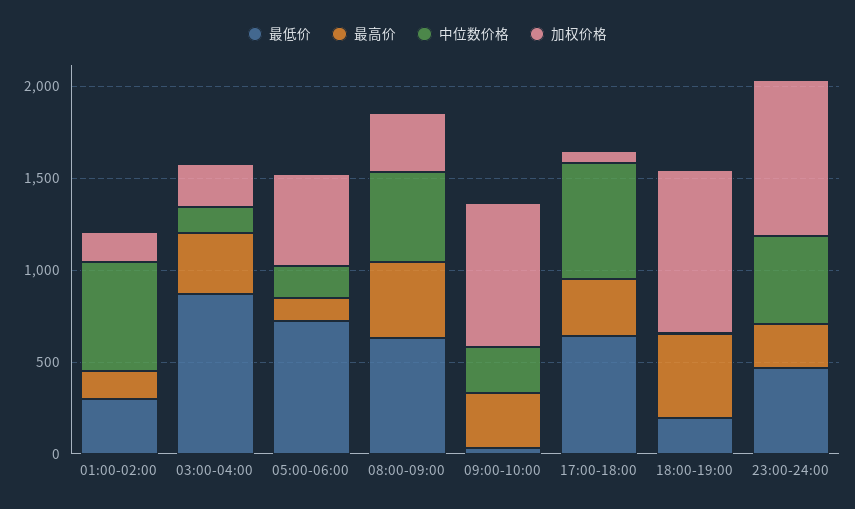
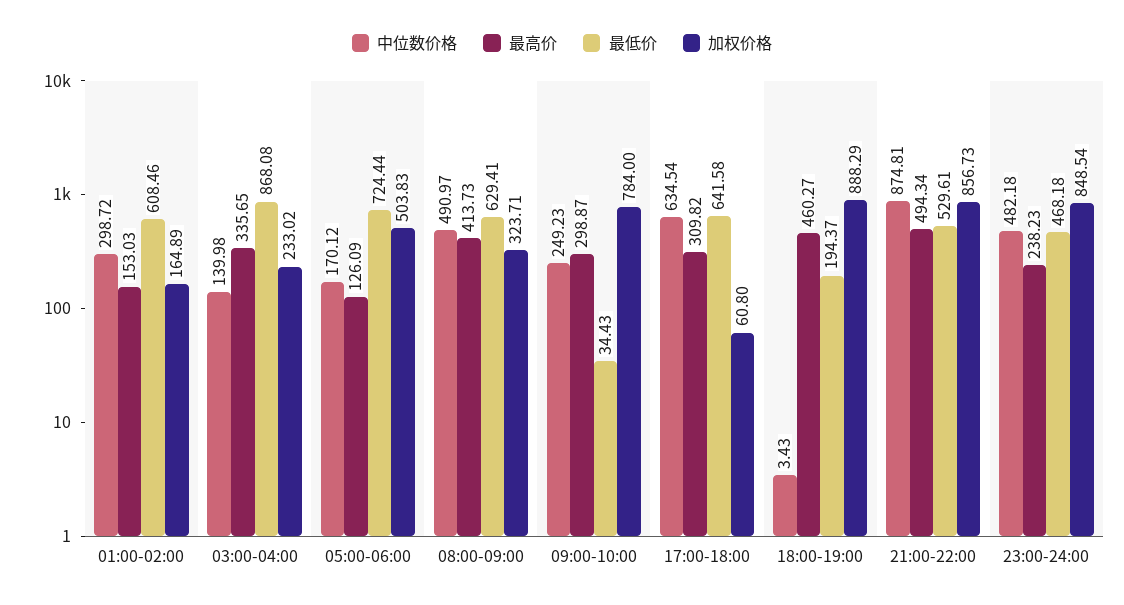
  {
    "最低价": {
-     "01:00-02:00": 300,
+     "01:00-02:00": 608.46,
      "03:00-04:00": 868.08,
      "05:00-06:00": 724.44,
      "08:00-09:00": 629.41,
      "09:00-10:00": 34.43,
      "17:00-18:00": 641.58,
      "18:00-19:00": 194.37,
-     "23:00-24:00": 468.18
+     "23:00-24:00": 468.18,
+     "21:00-22:00": 529.61
    },
    "最高价": {
      "01:00-02:00": 153.03,
      "03:00-04:00": 335.65,
      "05:00-06:00": 126.09,
      "08:00-09:00": 413.73,
      "09:00-10:00": 298.87,
      "17:00-18:00": 309.82,
      "18:00-19:00": 460.27,
-     "23:00-24:00": 238.23
+     "23:00-24:00": 238.23,
+     "21:00-22:00": 494.34
    },
    "中位数价格": {
-     "01:00-02:00": 600,
+     "01:00-02:00": 298.72,
      "03:00-04:00": 139.98,
      "05:00-06:00": 170.12,
      "08:00-09:00": 490.97,
      "09:00-10:00": 249.23,
      "17:00-18:00": 634.54,
      "18:00-19:00": 3.43,
-     "23:00-24:00": 482.18
+     "23:00-24:00": 482.18,
+     "21:00-22:00": 874.81
    },
    "加权价格": {
      "01:00-02:00": 164.89,
      "03:00-04:00": 233.02,
      "05:00-06:00": 503.83,
      "08:00-09:00": 323.71,
      "09:00-10:00": 784,
      "17:00-18:00": 60.8,
      "18:00-19:00": 888.29,
-     "23:00-24:00": 848.54
+     "23:00-24:00": 848.54,
+     "21:00-22:00": 856.73
    }
  }

